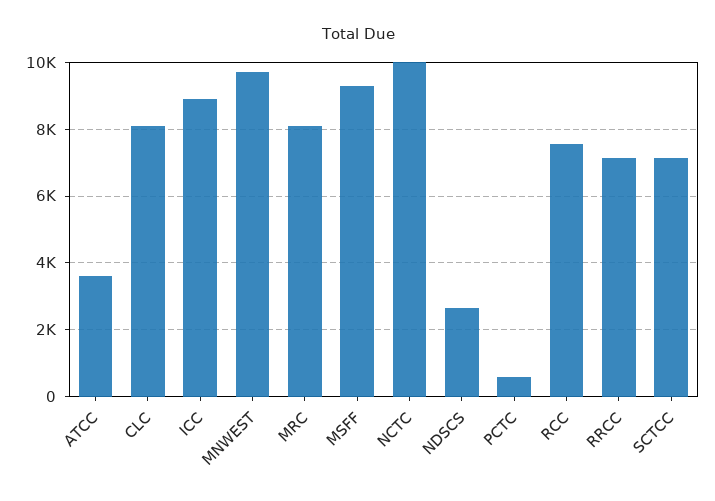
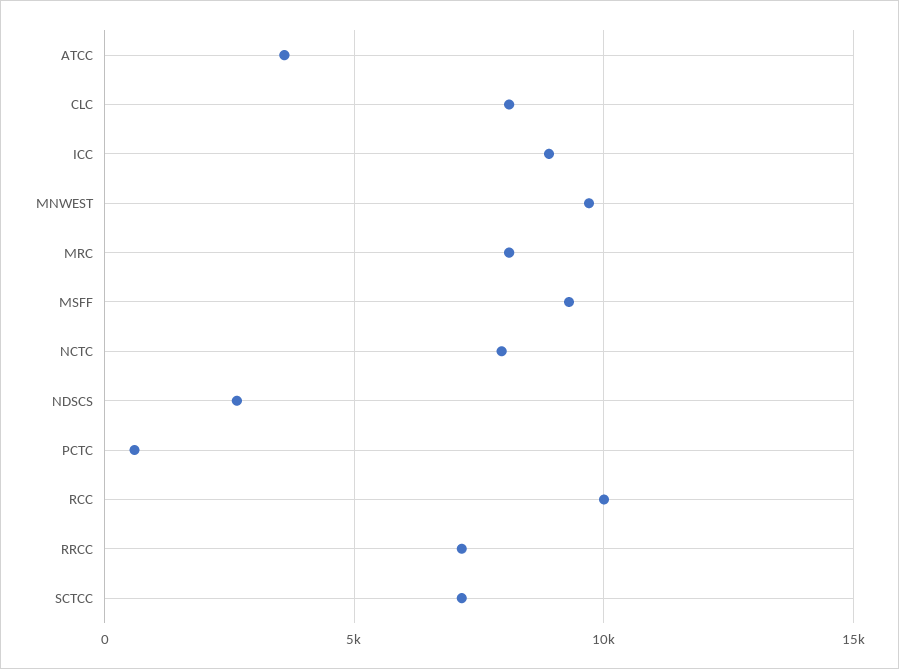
  {
    "ATCC": 3600,
    "CLC": 8200,
    "ICC": 9000,
    "MNWEST": 9800,
    "MRC": 8200,
    "MSFF": 9400,
-   "NCTC": 10000,
+   "NCTC": 8000,
    "NDSCS": 2600,
    "PCTC": 600,
-   "RCC": 7600,
+   "RCC": 10000,
    "RRCC": 7200,
    "SCTCC": 7200
  }

